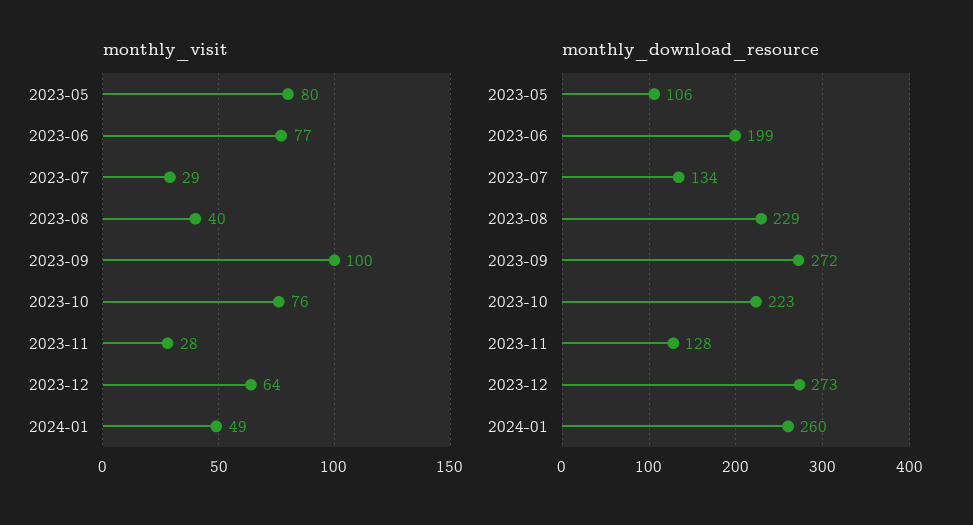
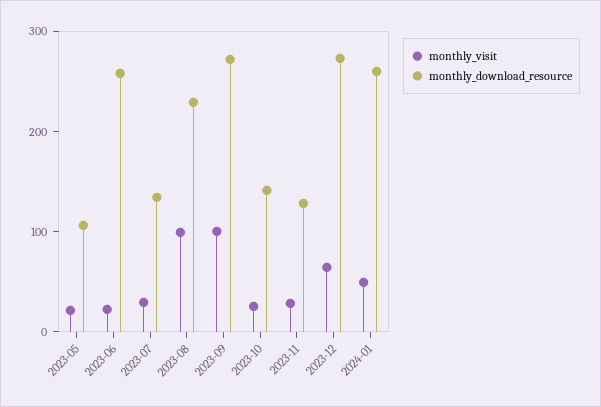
  {
    "monthly_visit": {
-     "2023-05": 80,
+     "2023-05": 20,
-     "2023-06": 77,
+     "2023-06": 20,
      "2023-07": 29,
-     "2023-08": 40,
+     "2023-08": 100,
      "2023-09": 100,
-     "2023-10": 76,
+     "2023-10": 20,
      "2023-11": 28,
      "2023-12": 64,
      "2024-01": 49
    },
    "monthly_download_resource": {
      "2023-05": 106,
-     "2023-06": 199,
+     "2023-06": 260,
      "2023-07": 134,
      "2023-08": 229,
      "2023-09": 272,
-     "2023-10": 223,
+     "2023-10": 140,
      "2023-11": 128,
      "2023-12": 273,
      "2024-01": 260
    }
  }

